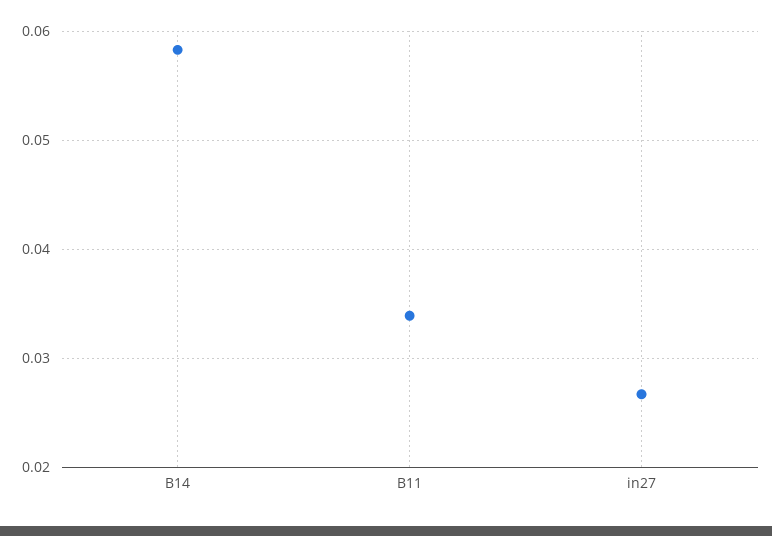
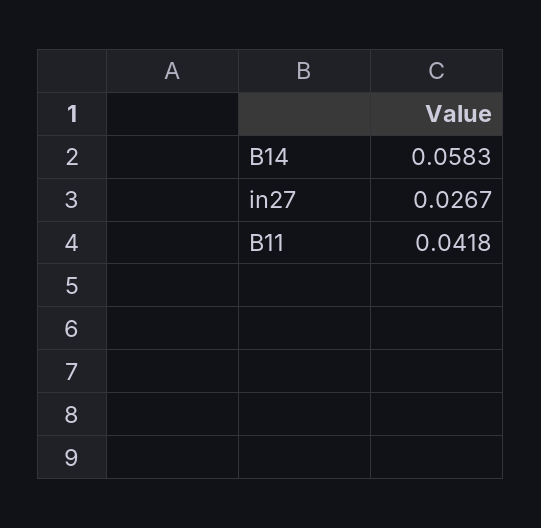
  {
    "B14": 0.0583,
-   "B11": 0.034,
+   "B11": 0.0418,
    "in27": 0.0267
  }

